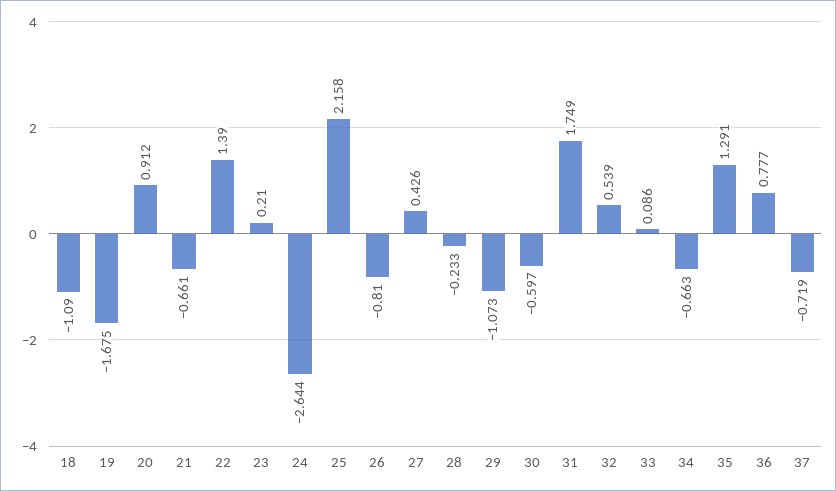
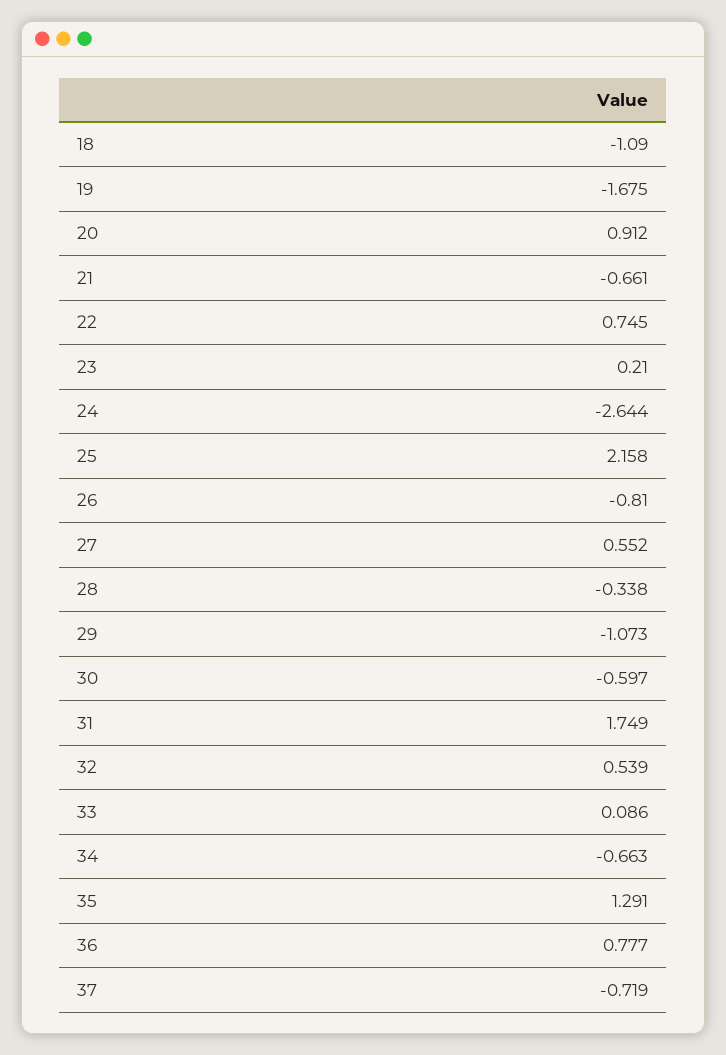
  {
    "18": -1.09,
    "19": -1.675,
    "20": 0.912,
    "21": -0.661,
-   "22": 1.39,
+   "22": 0.745,
    "23": 0.21,
    "24": -2.644,
    "25": 2.158,
    "26": -0.81,
-   "27": 0.426,
+   "27": 0.552,
-   "28": -0.233,
+   "28": -0.338,
    "29": -1.073,
    "30": -0.597,
    "31": 1.749,
    "32": 0.539,
    "33": 0.086,
    "34": -0.663,
    "35": 1.291,
    "36": 0.777,
    "37": -0.719
  }

